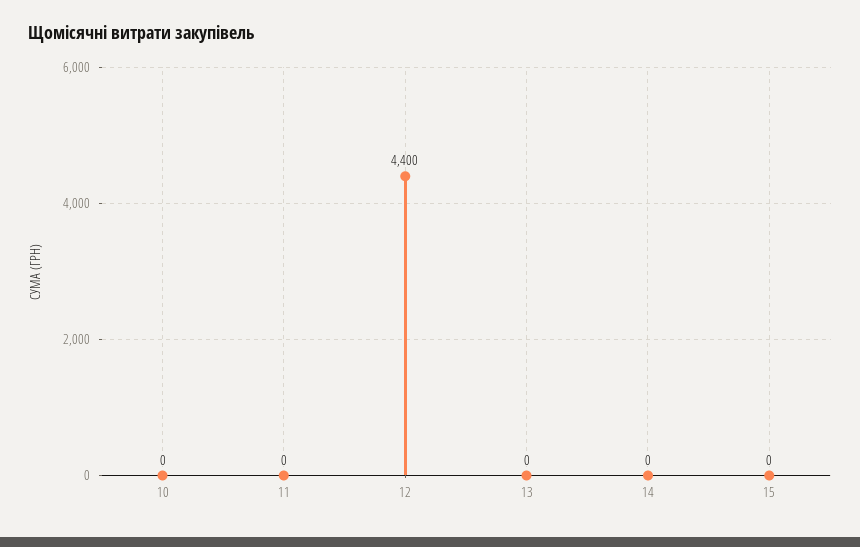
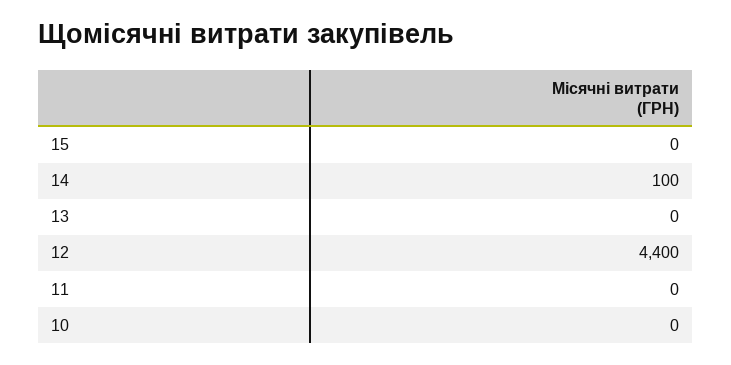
  {
    "10": 0,
    "11": 0,
    "12": 4400,
    "13": 0,
-   "14": 0,
+   "14": 100,
    "15": 0
  }

